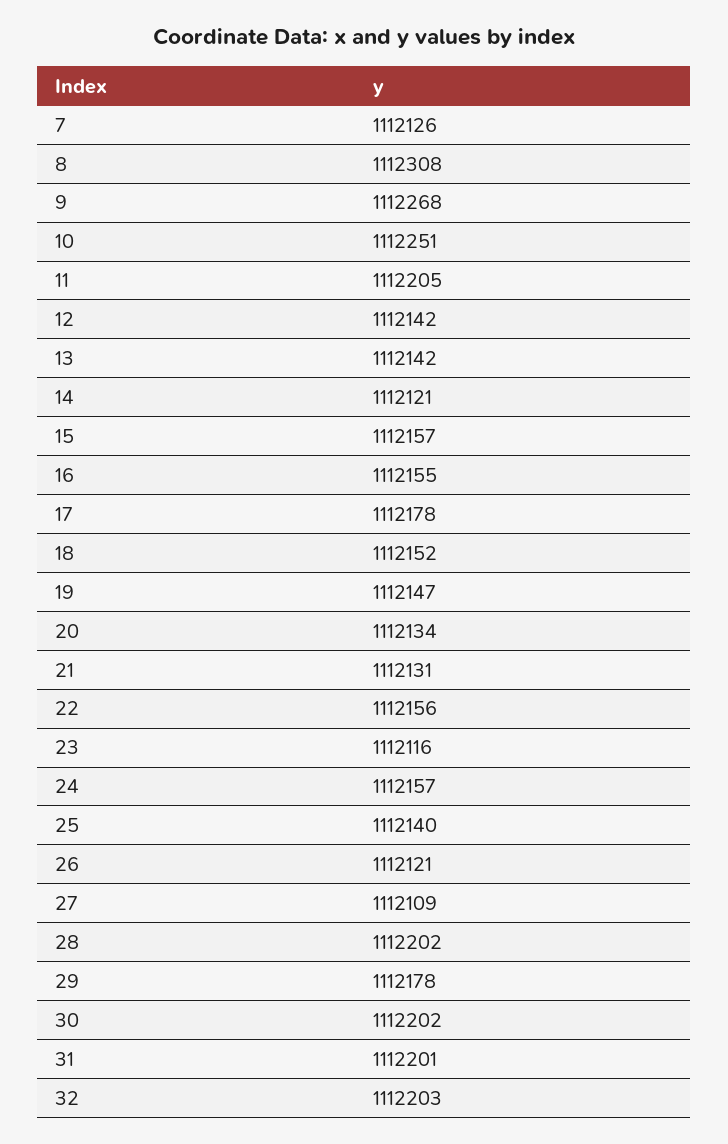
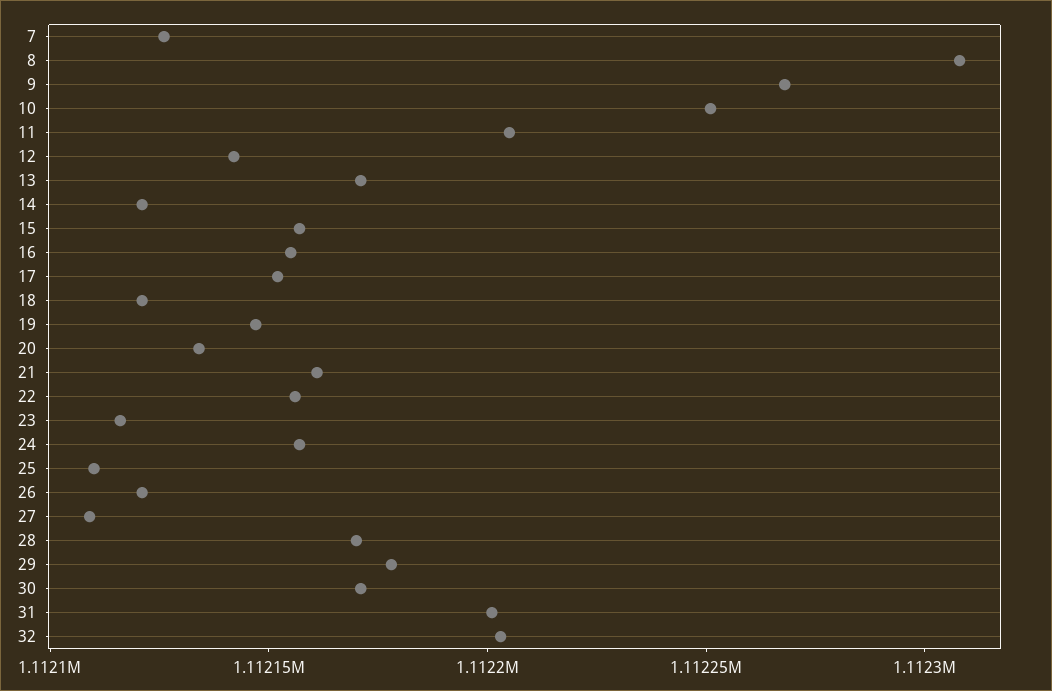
  {
    "7": 1112126,
    "8": 1112308,
    "9": 1112268,
    "10": 1112251,
    "11": 1112205,
    "12": 1112142,
-   "13": 1112142,
+   "13": 1112170,
    "14": 1112121,
    "15": 1112157,
    "16": 1112155,
-   "17": 1112178,
+   "17": 1112150,
-   "18": 1112152,
+   "18": 1112120,
    "19": 1112147,
    "20": 1112134,
-   "21": 1112131,
+   "21": 1112160,
    "22": 1112156,
    "23": 1112116,
    "24": 1112157,
-   "25": 1112140,
+   "25": 1112110,
    "26": 1112121,
    "27": 1112109,
-   "28": 1112202,
+   "28": 1112170,
    "29": 1112178,
-   "30": 1112202,
+   "30": 1112170,
    "31": 1112201,
    "32": 1112203
  }

